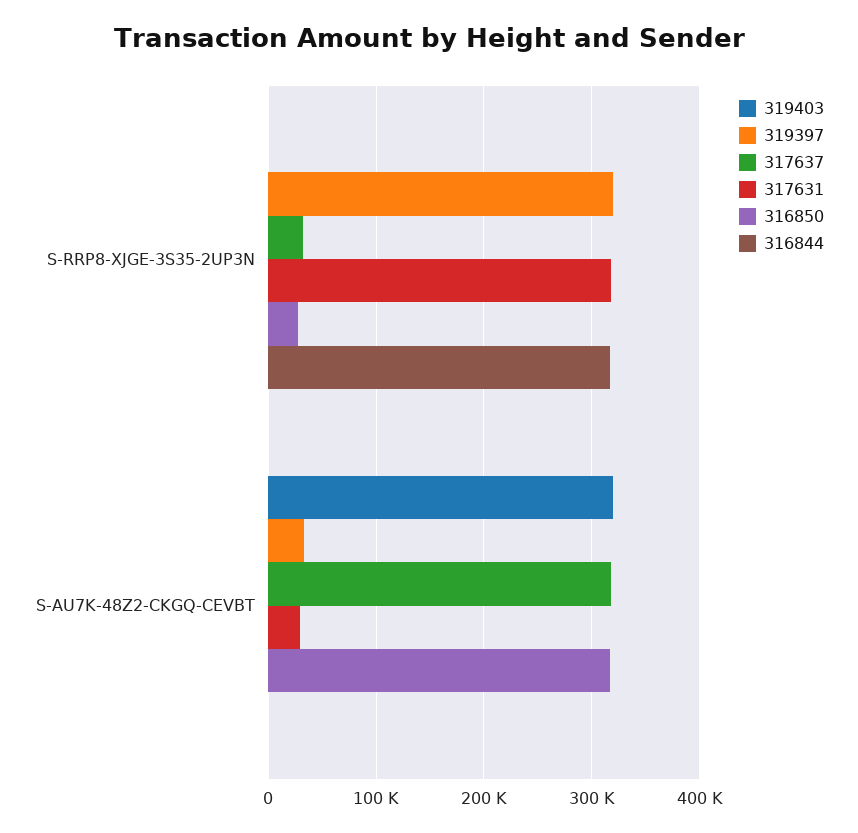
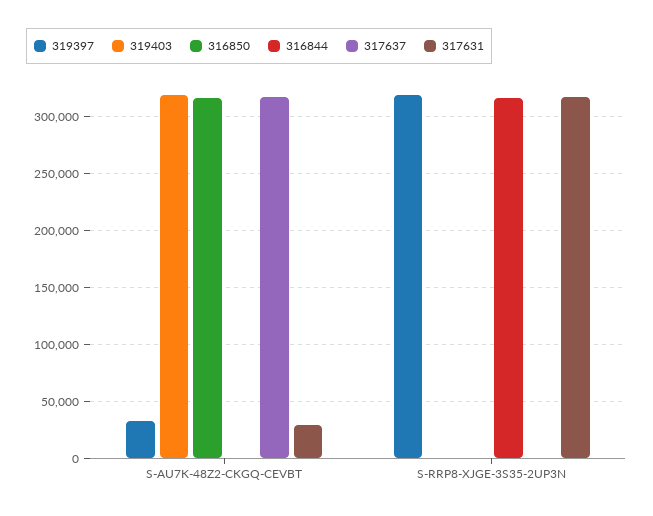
  {
    "319403": {
      "S-RRP8-XJGE-3S35-2UP3N": 0,
      "S-AU7K-48Z2-CKGQ-CEVBT": 320000
    },
    "319397": {
      "S-RRP8-XJGE-3S35-2UP3N": 320000,
      "S-AU7K-48Z2-CKGQ-CEVBT": 30000
    },
    "317637": {
-     "S-RRP8-XJGE-3S35-2UP3N": 30000,
+     "S-RRP8-XJGE-3S35-2UP3N": 0,
      "S-AU7K-48Z2-CKGQ-CEVBT": 320000
    },
    "317631": {
      "S-RRP8-XJGE-3S35-2UP3N": 320000,
      "S-AU7K-48Z2-CKGQ-CEVBT": 30000
    },
    "316850": {
-     "S-RRP8-XJGE-3S35-2UP3N": 30000,
+     "S-RRP8-XJGE-3S35-2UP3N": 0,
      "S-AU7K-48Z2-CKGQ-CEVBT": 320000
    },
    "316844": {
      "S-RRP8-XJGE-3S35-2UP3N": 320000,
      "S-AU7K-48Z2-CKGQ-CEVBT": 0
    }
  }

